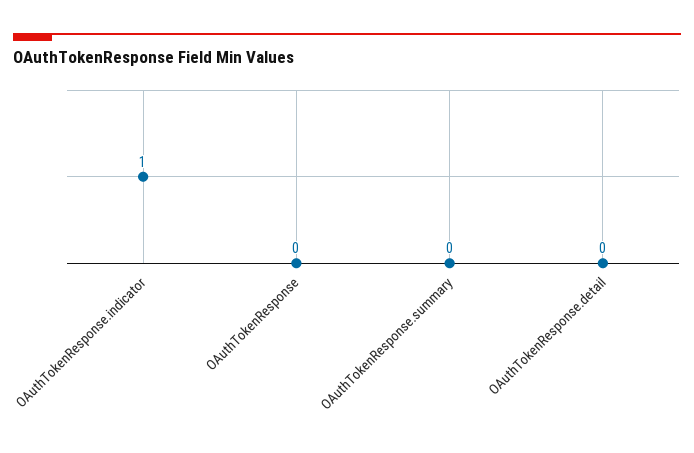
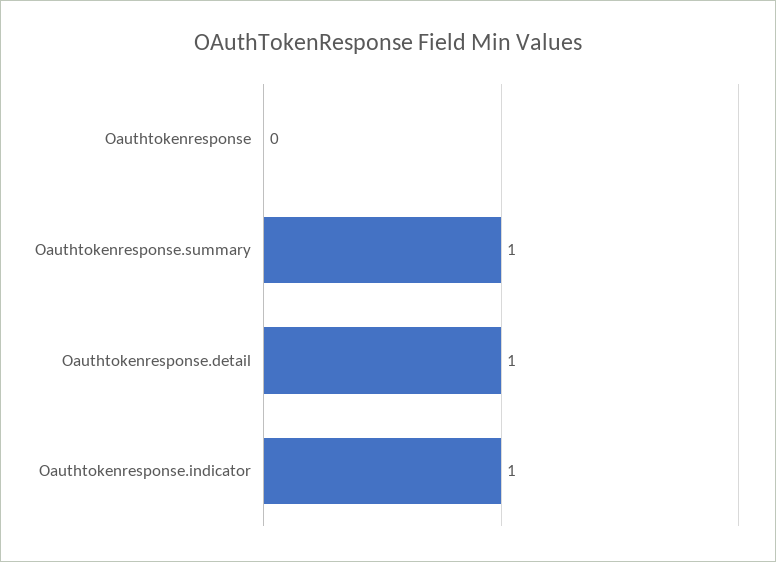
  {
    "OAuthTokenResponse.indicator": 1,
    "OAuthTokenResponse": 0,
-   "OAuthTokenResponse.summary": 0,
+   "OAuthTokenResponse.summary": 1,
-   "OAuthTokenResponse.detail": 0
+   "OAuthTokenResponse.detail": 1
  }

